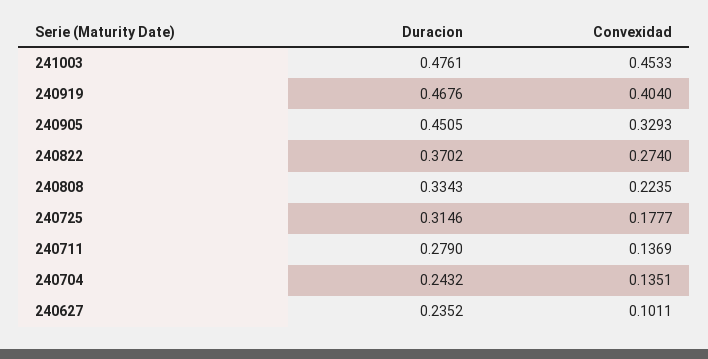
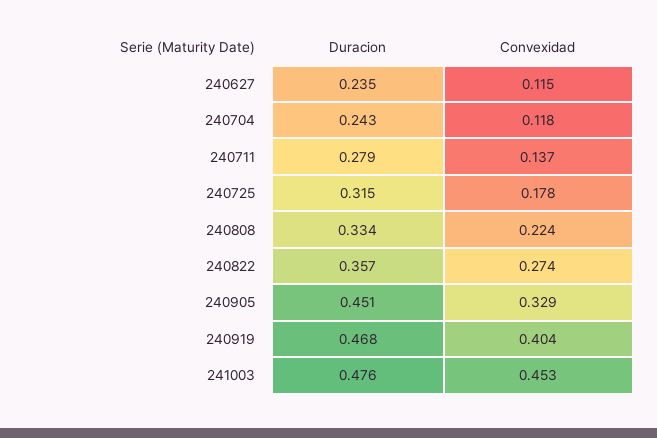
  {
    "Duracion": {
      "241003": 0.4761,
      "240919": 0.4676,
      "240905": 0.4505,
-     "240822": 0.3702,
+     "240822": 0.357,
      "240808": 0.3343,
      "240725": 0.3146,
      "240711": 0.279,
      "240704": 0.2432,
      "240627": 0.2352
    },
    "Convexidad": {
      "241003": 0.4533,
      "240919": 0.404,
      "240905": 0.3293,
      "240822": 0.274,
      "240808": 0.2235,
      "240725": 0.1777,
      "240711": 0.1369,
-     "240704": 0.1351,
+     "240704": 0.118,
-     "240627": 0.1011
+     "240627": 0.115
    }
  }

